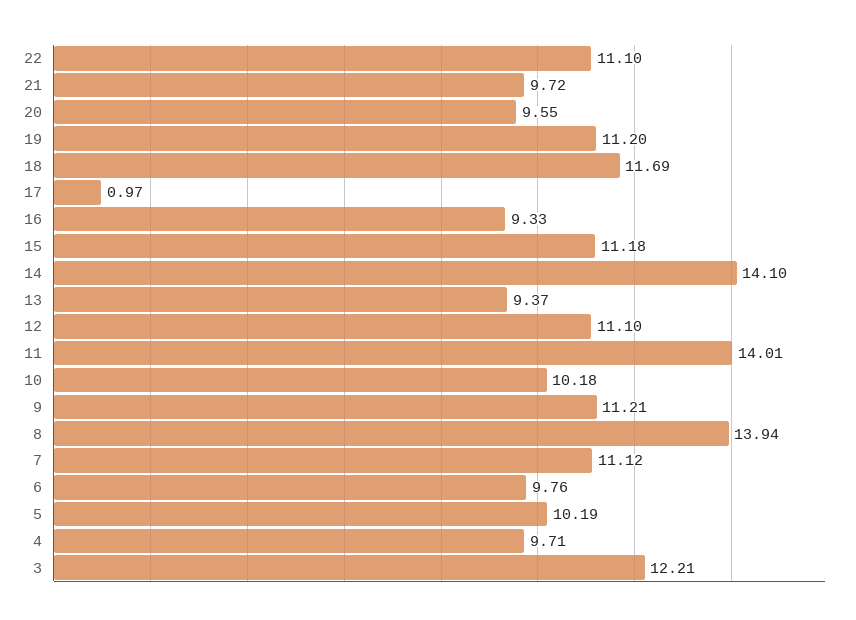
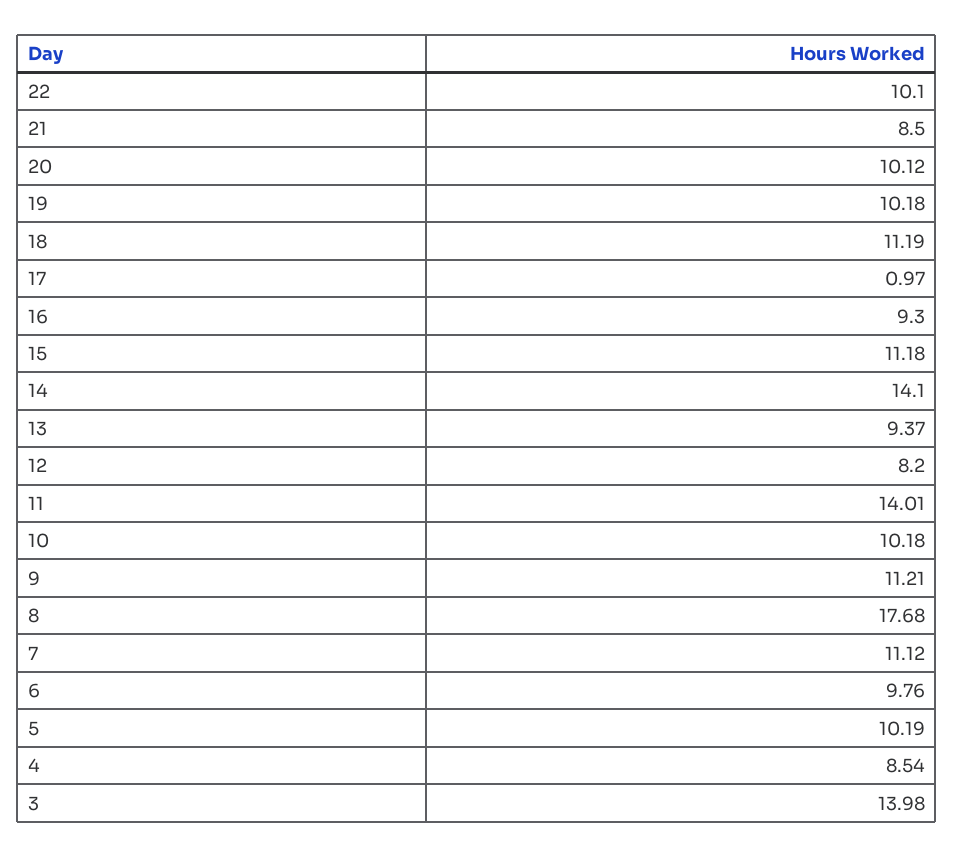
  {
-   "22": 11.1,
+   "22": 10.1,
-   "21": 9.72,
+   "21": 8.5,
-   "20": 9.55,
+   "20": 10.12,
-   "19": 11.2,
+   "19": 10.18,
-   "18": 11.69,
+   "18": 11.19,
    "17": 0.97,
-   "16": 9.33,
+   "16": 9.3,
    "15": 11.18,
    "14": 14.1,
    "13": 9.37,
-   "12": 11.1,
+   "12": 8.2,
    "11": 14.01,
    "10": 10.18,
    "9": 11.21,
-   "8": 13.94,
+   "8": 17.68,
    "7": 11.12,
    "6": 9.76,
    "5": 10.19,
-   "4": 9.71,
+   "4": 8.54,
-   "3": 12.21
+   "3": 13.98
  }

